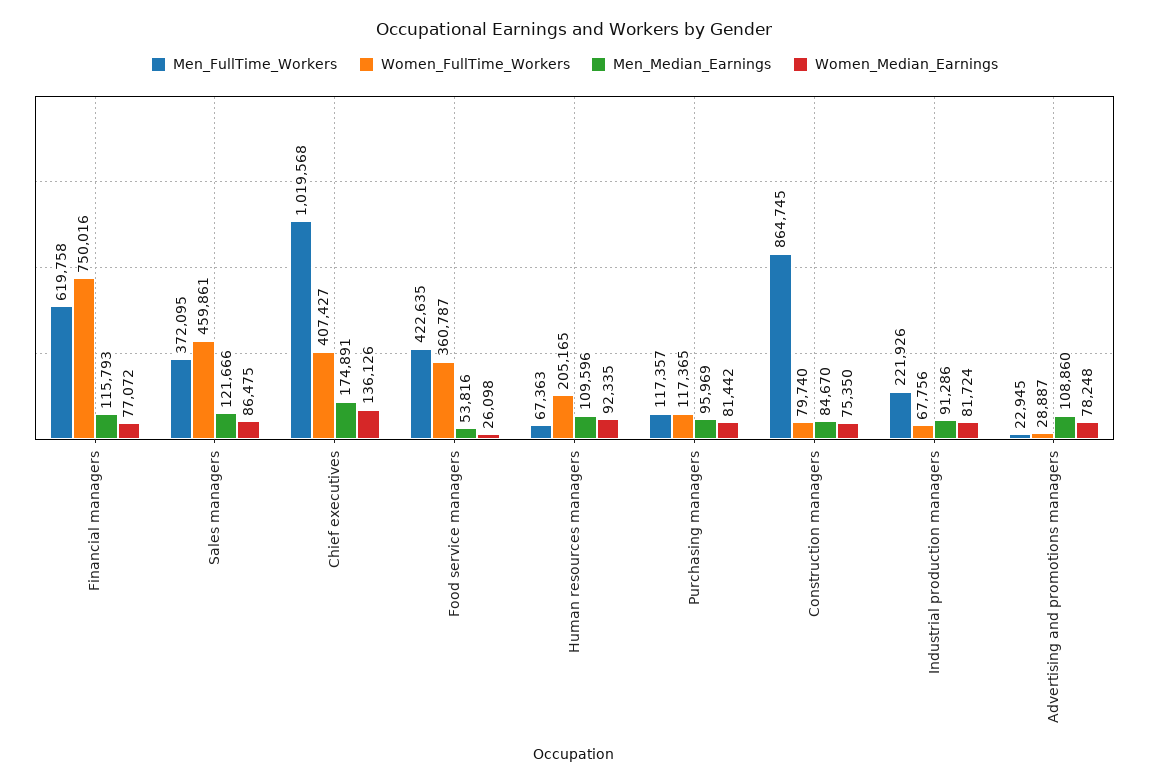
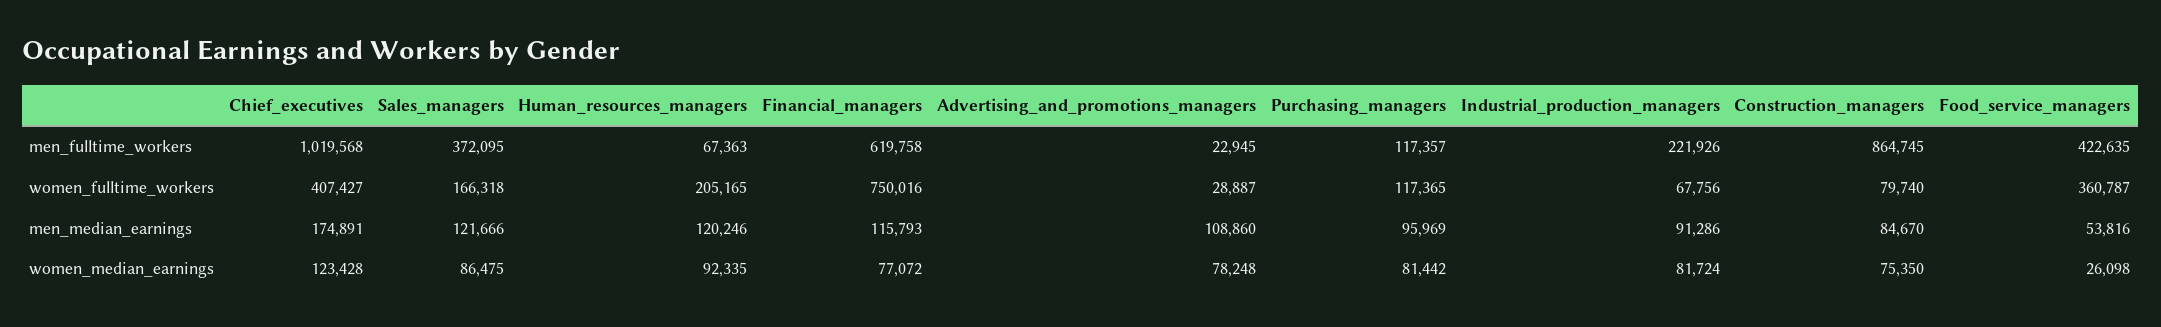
  {
    "Men_FullTime_Workers": {
      "Financial managers": 619758,
      "Sales managers": 372095,
      "Chief executives": 1019568,
      "Food service managers": 422635,
      "Human resources managers": 67363,
      "Purchasing managers": 117357,
      "Construction managers": 864745,
      "Industrial production managers": 221926,
      "Advertising and promotions managers": 22945
    },
    "Women_FullTime_Workers": {
      "Financial managers": 750016,
-     "Sales managers": 459861,
+     "Sales managers": 166318,
      "Chief executives": 407427,
      "Food service managers": 360787,
      "Human resources managers": 205165,
      "Purchasing managers": 117365,
      "Construction managers": 79740,
      "Industrial production managers": 67756,
      "Advertising and promotions managers": 28887
    },
    "Men_Median_Earnings": {
      "Financial managers": 115793,
      "Sales managers": 121666,
      "Chief executives": 174891,
      "Food service managers": 53816,
-     "Human resources managers": 109596,
+     "Human resources managers": 120246,
      "Purchasing managers": 95969,
      "Construction managers": 84670,
      "Industrial production managers": 91286,
      "Advertising and promotions managers": 108860
    },
    "Women_Median_Earnings": {
      "Financial managers": 77072,
      "Sales managers": 86475,
-     "Chief executives": 136126,
+     "Chief executives": 123428,
      "Food service managers": 26098,
      "Human resources managers": 92335,
      "Purchasing managers": 81442,
      "Construction managers": 75350,
      "Industrial production managers": 81724,
      "Advertising and promotions managers": 78248
    }
  }

